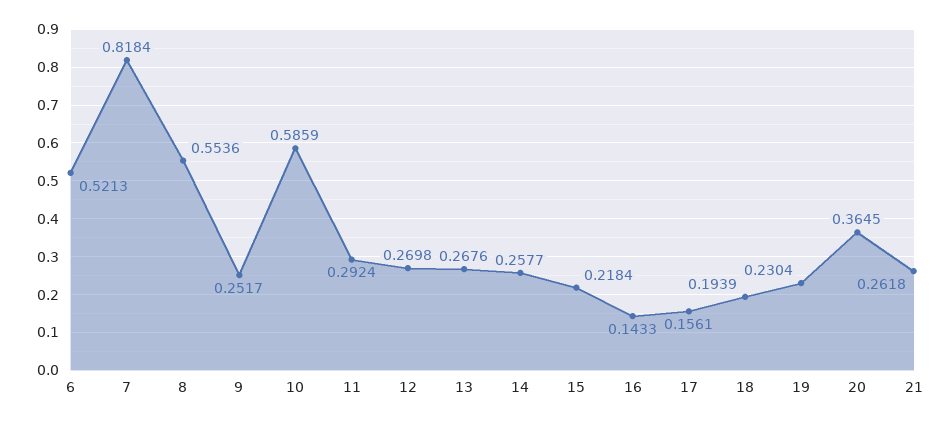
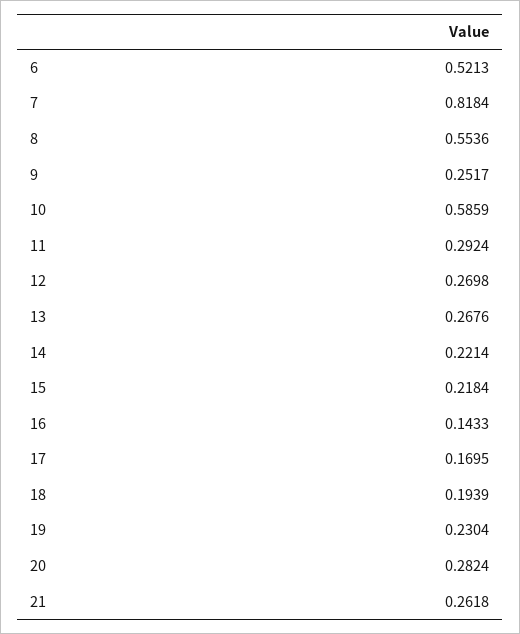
  {
    "6": 0.5213,
    "7": 0.8184,
    "8": 0.5536,
    "9": 0.2517,
    "10": 0.5859,
    "11": 0.2924,
    "12": 0.2698,
    "13": 0.2676,
-   "14": 0.2577,
+   "14": 0.2214,
    "15": 0.2184,
    "16": 0.1433,
-   "17": 0.1561,
+   "17": 0.1695,
    "18": 0.1939,
    "19": 0.2304,
-   "20": 0.3645,
+   "20": 0.2824,
    "21": 0.2618
  }

